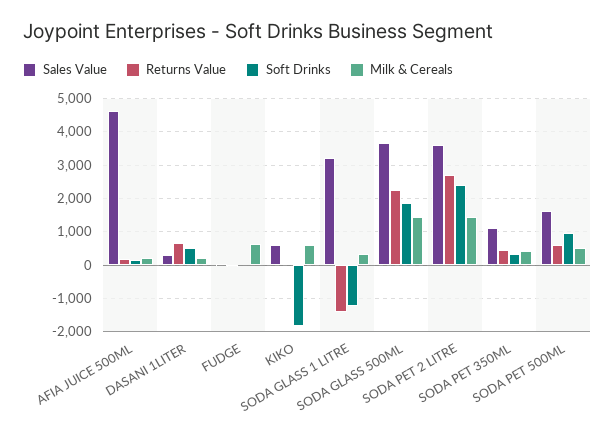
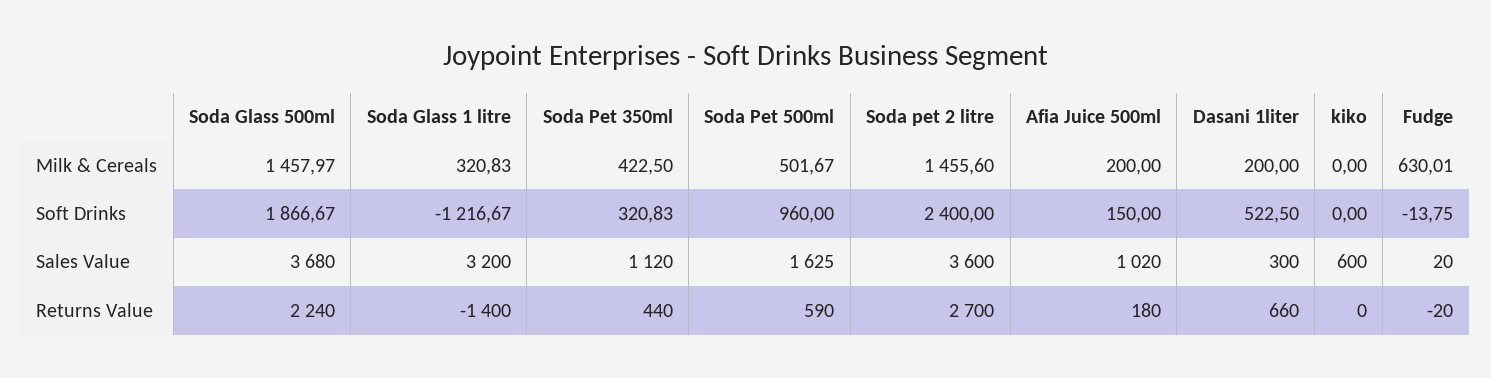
  {
    "Sales Value": {
-     "AFIA JUICE 500ML": 4600,
+     "AFIA JUICE 500ML": 1020,
      "DASANI 1LITER": 300,
      "FUDGE": 20,
      "KIKO": 600,
      "SODA GLASS 1 LITRE": 3200,
      "SODA GLASS 500ML": 3680,
      "SODA PET 2 LITRE": 3600,
      "SODA PET 350ML": 1120,
      "SODA PET 500ML": 1625
    },
    "Returns Value": {
      "AFIA JUICE 500ML": 180,
      "DASANI 1LITER": 660,
      "FUDGE": -20,
      "KIKO": 0,
      "SODA GLASS 1 LITRE": -1400,
      "SODA GLASS 500ML": 2240,
      "SODA PET 2 LITRE": 2700,
      "SODA PET 350ML": 440,
      "SODA PET 500ML": 590
    },
    "Soft Drinks": {
      "AFIA JUICE 500ML": 150,
      "DASANI 1LITER": 522.5,
      "FUDGE": -13.75,
-     "KIKO": -1800,
+     "KIKO": 0,
      "SODA GLASS 1 LITRE": -1216.67,
      "SODA GLASS 500ML": 1866.67,
      "SODA PET 2 LITRE": 2400,
      "SODA PET 350ML": 320.83,
      "SODA PET 500ML": 960
    },
    "Milk & Cereals": {
      "AFIA JUICE 500ML": 200,
      "DASANI 1LITER": 200,
      "FUDGE": 630.01,
-     "KIKO": 600,
+     "KIKO": 0,
      "SODA GLASS 1 LITRE": 320.83,
      "SODA GLASS 500ML": 1457.97,
      "SODA PET 2 LITRE": 1455.6,
      "SODA PET 350ML": 422.5,
      "SODA PET 500ML": 501.67
    }
  }

